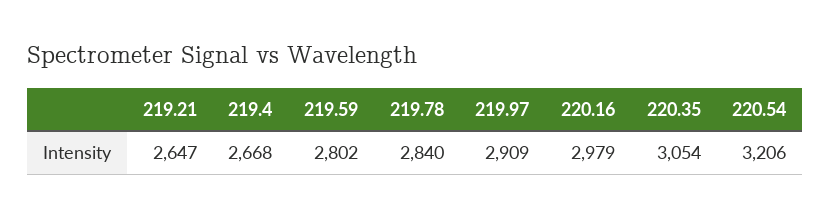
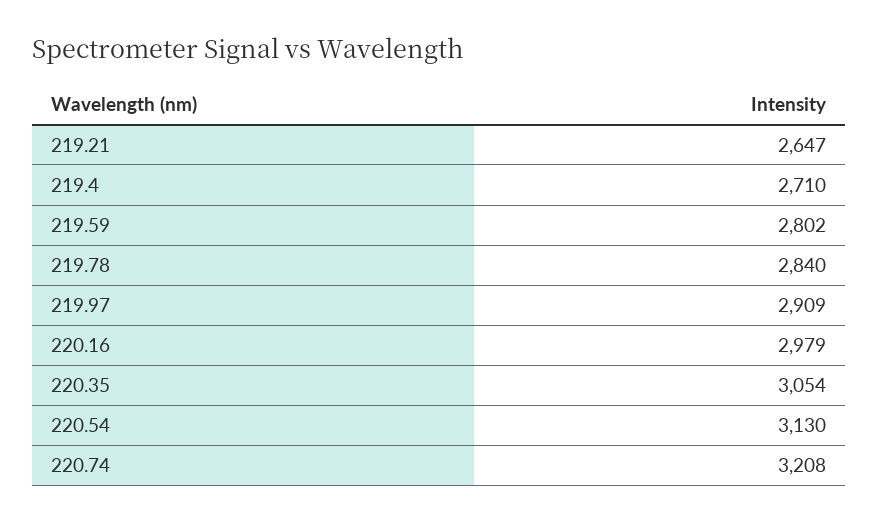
  {
    "219.21": 2647,
-   "219.4": 2668,
+   "219.4": 2710,
    "219.59": 2802,
    "219.78": 2840,
    "219.97": 2909,
    "220.16": 2979,
    "220.35": 3054,
-   "220.54": 3206
+   "220.54": 3130,
+   "220.74": 3208
  }

